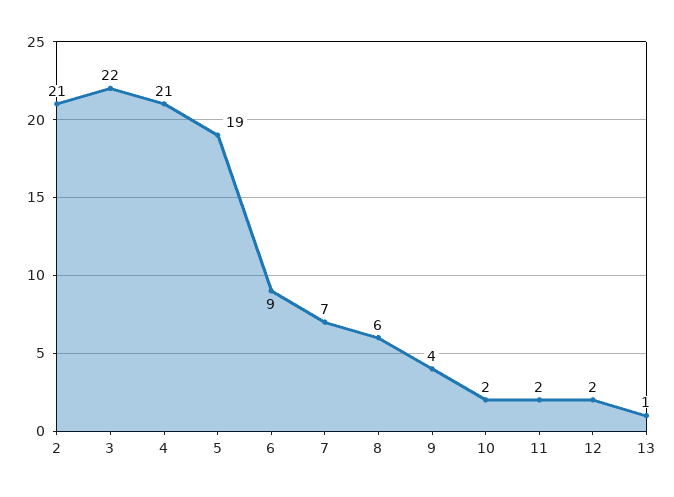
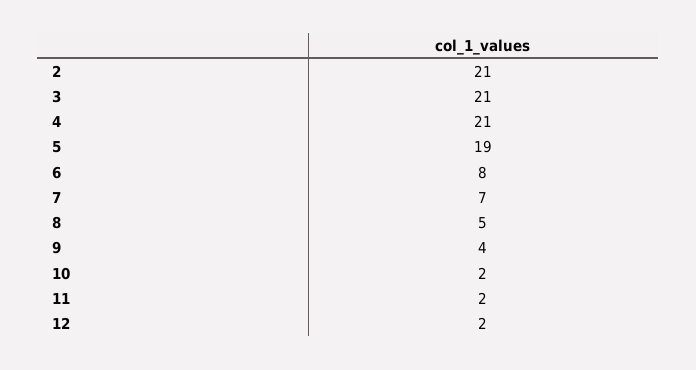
  {
    "2": 21,
-   "3": 22,
+   "3": 21,
    "4": 21,
    "5": 19,
-   "6": 9,
+   "6": 8,
    "7": 7,
-   "8": 6,
+   "8": 5,
    "9": 4,
    "10": 2,
    "11": 2,
-   "12": 2,
+   "12": 2
-   "13": 1
  }

